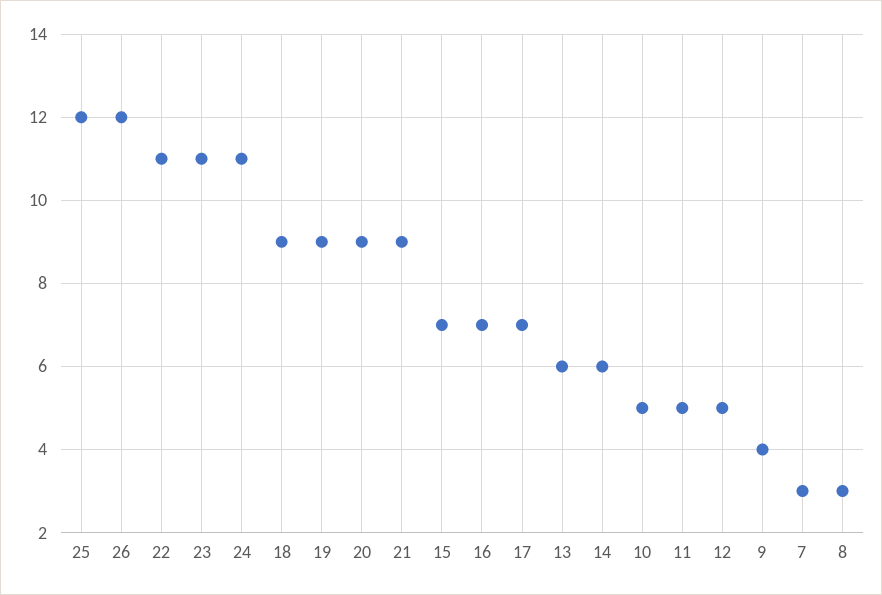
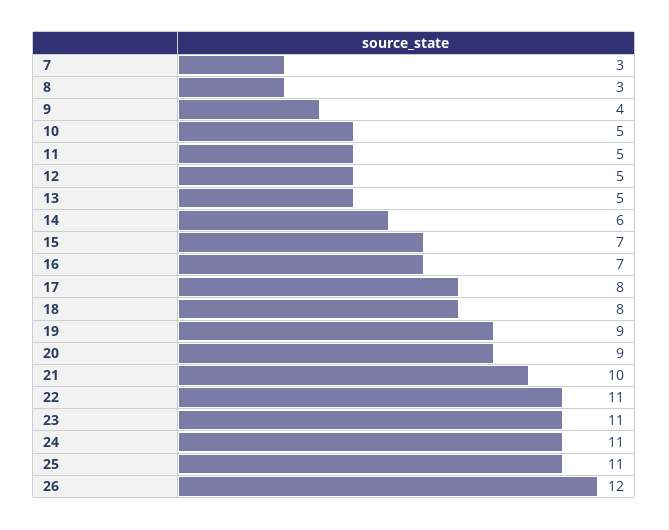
  {
-   "25": 12,
+   "25": 11,
    "26": 12,
    "22": 11,
    "23": 11,
    "24": 11,
-   "18": 9,
+   "18": 8,
    "19": 9,
    "20": 9,
-   "21": 9,
+   "21": 10,
    "15": 7,
    "16": 7,
-   "17": 7,
+   "17": 8,
-   "13": 6,
+   "13": 5,
    "14": 6,
    "10": 5,
    "11": 5,
    "12": 5,
    "9": 4,
    "7": 3,
    "8": 3
  }

